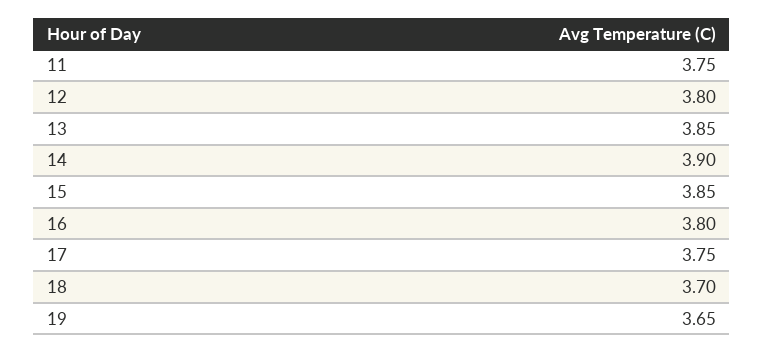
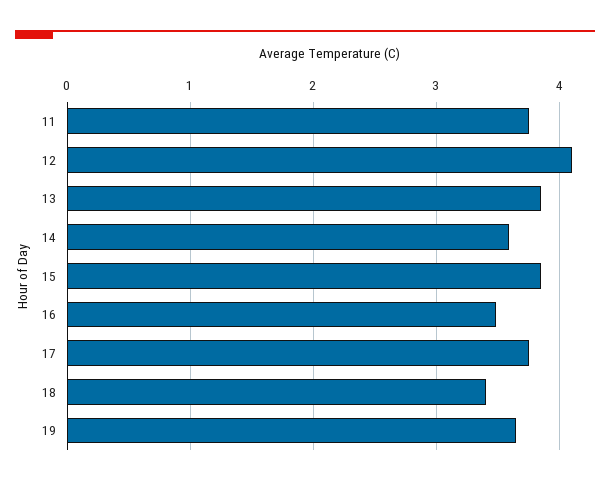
  {
    "11": 3.75,
-   "12": 3.8,
+   "12": 4.1,
    "13": 3.85,
-   "14": 3.9,
+   "14": 3.6,
    "15": 3.85,
-   "16": 3.8,
+   "16": 3.5,
    "17": 3.75,
-   "18": 3.7,
+   "18": 3.4,
    "19": 3.65
  }

